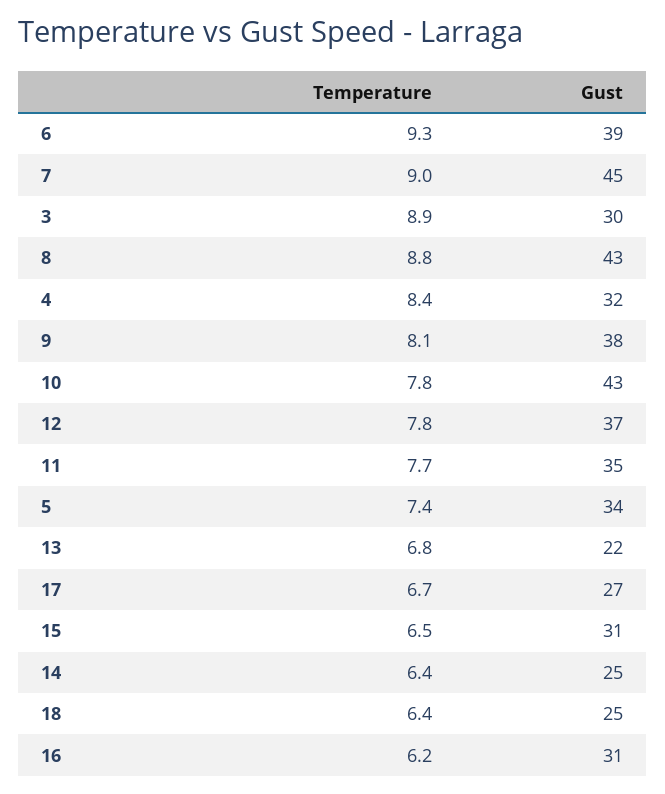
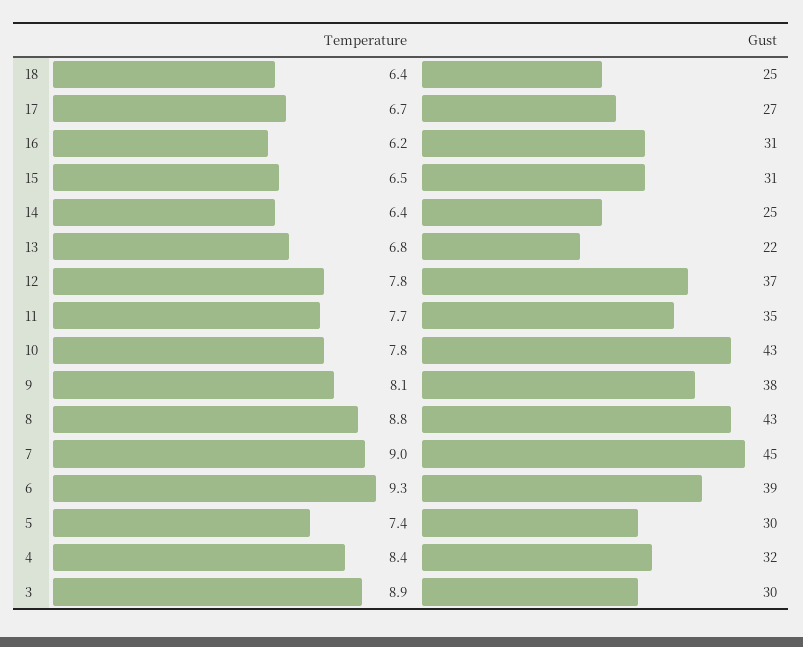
  {
    "Temperature": {
      "6": 9.3,
      "7": 9,
      "3": 8.9,
      "8": 8.8,
      "4": 8.4,
      "9": 8.1,
      "10": 7.8,
      "12": 7.8,
      "11": 7.7,
      "5": 7.4,
      "13": 6.8,
      "17": 6.7,
      "15": 6.5,
      "14": 6.4,
      "18": 6.4,
      "16": 6.2
    },
    "Gust": {
      "6": 39,
      "7": 45,
      "3": 30,
      "8": 43,
      "4": 32,
      "9": 38,
      "10": 43,
      "12": 37,
      "11": 35,
-     "5": 34,
+     "5": 30,
      "13": 22,
      "17": 27,
      "15": 31,
      "14": 25,
      "18": 25,
      "16": 31
    }
  }

